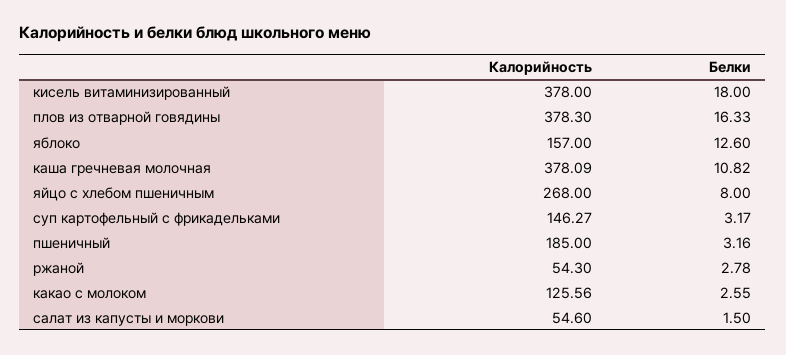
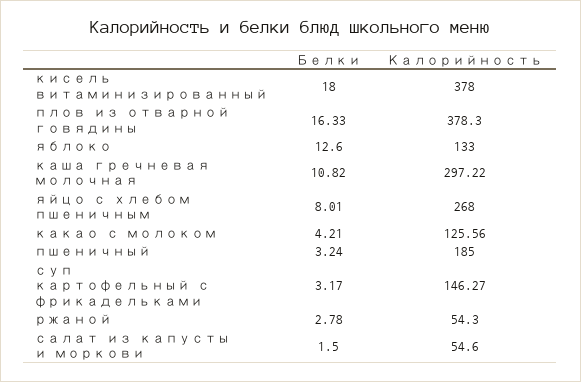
  {
    "Калорийность": {
      "кисель витаминизированный": 378,
      "плов из отварной говядины": 378.3,
-     "яблоко": 157,
+     "яблоко": 133,
-     "каша гречневая молочная": 378.09,
+     "каша гречневая молочная": 297.22,
      "яйцо с хлебом пшеничным": 268,
      "суп картофельный с фрикадельками": 146.27,
      "пшеничный": 185,
      "ржаной": 54.3,
      "какао с молоком": 125.56,
      "салат из капусты и моркови": 54.6
    },
    "Белки": {
      "кисель витаминизированный": 18,
      "плов из отварной говядины": 16.33,
      "яблоко": 12.6,
      "каша гречневая молочная": 10.82,
-     "яйцо с хлебом пшеничным": 8,
+     "яйцо с хлебом пшеничным": 8.01,
      "суп картофельный с фрикадельками": 3.17,
-     "пшеничный": 3.16,
+     "пшеничный": 3.24,
      "ржаной": 2.78,
-     "какао с молоком": 2.55,
+     "какао с молоком": 4.21,
      "салат из капусты и моркови": 1.5
    }
  }

